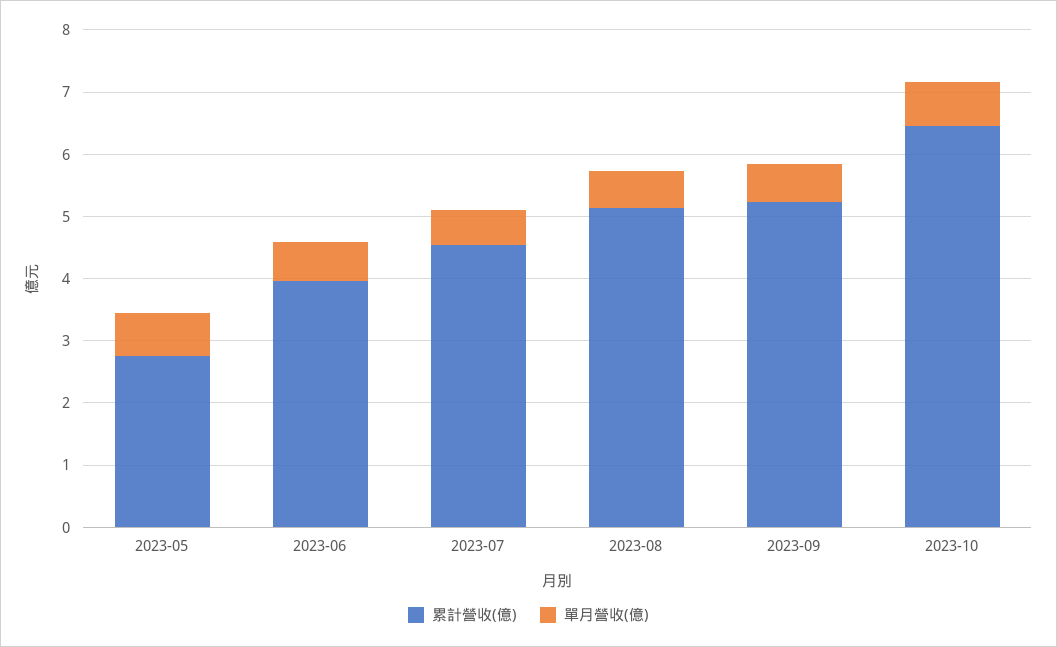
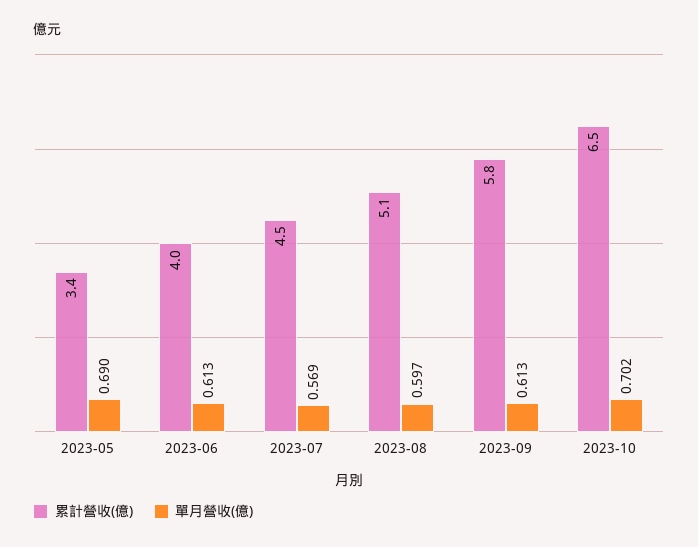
  {
    "累計營收(億)": {
-     "2023-05": 2.8,
+     "2023-05": 3.4,
      "2023-06": 4,
      "2023-07": 4.5,
      "2023-08": 5.1,
-     "2023-09": 5.2,
+     "2023-09": 5.8,
      "2023-10": 6.5
    },
    "單月營收(億)": {
      "2023-05": 0.69,
      "2023-06": 0.613,
      "2023-07": 0.569,
      "2023-08": 0.597,
      "2023-09": 0.613,
      "2023-10": 0.702
    }
  }

